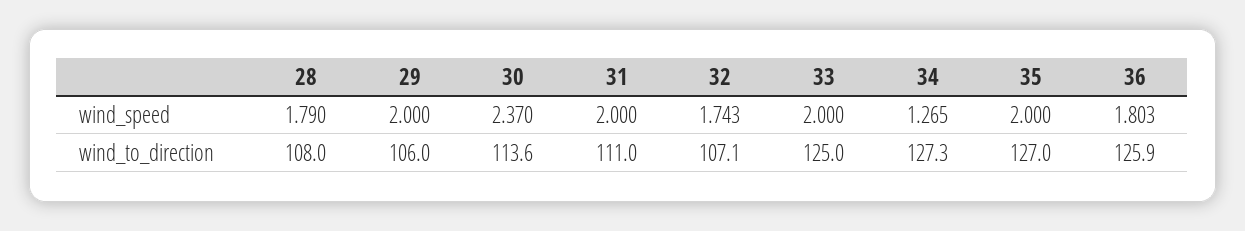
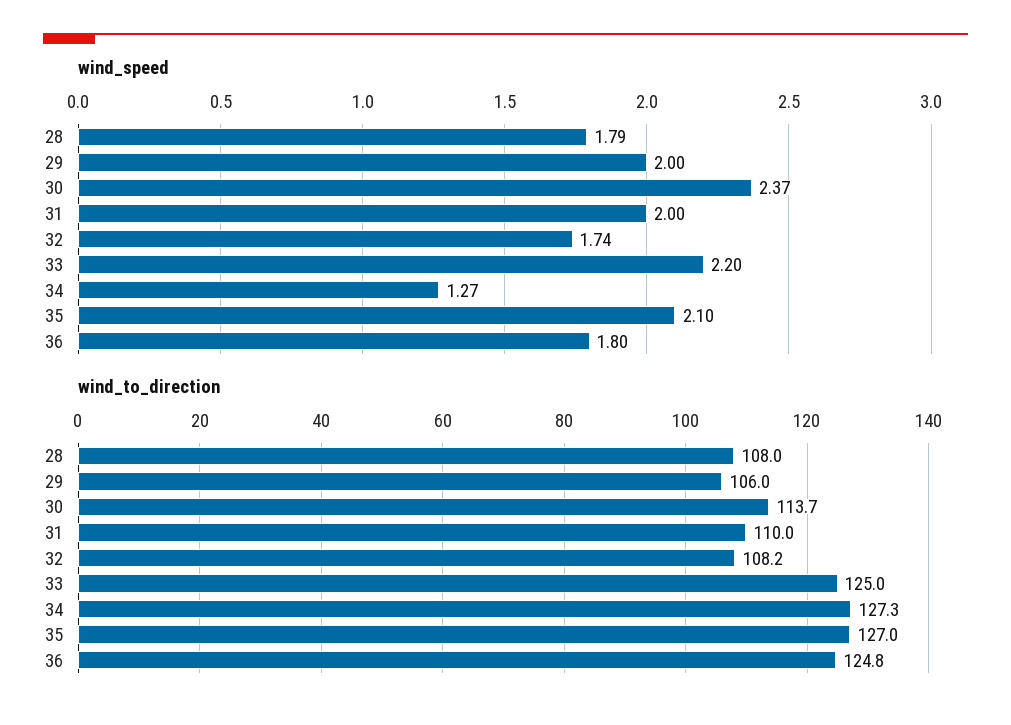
  {
    "wind_speed": {
      "28": 1.79,
      "29": 2,
      "30": 2.37,
      "31": 2,
      "32": 1.743,
-     "33": 2,
+     "33": 2.2,
      "34": 1.265,
-     "35": 2,
+     "35": 2.1,
      "36": 1.803
    },
    "wind_to_direction": {
      "28": 108,
      "29": 106,
-     "30": 113.6,
+     "30": 113.7,
-     "31": 111,
+     "31": 110,
-     "32": 107.1,
+     "32": 108.2,
      "33": 125,
      "34": 127.3,
      "35": 127,
-     "36": 125.9
+     "36": 124.8
    }
  }

